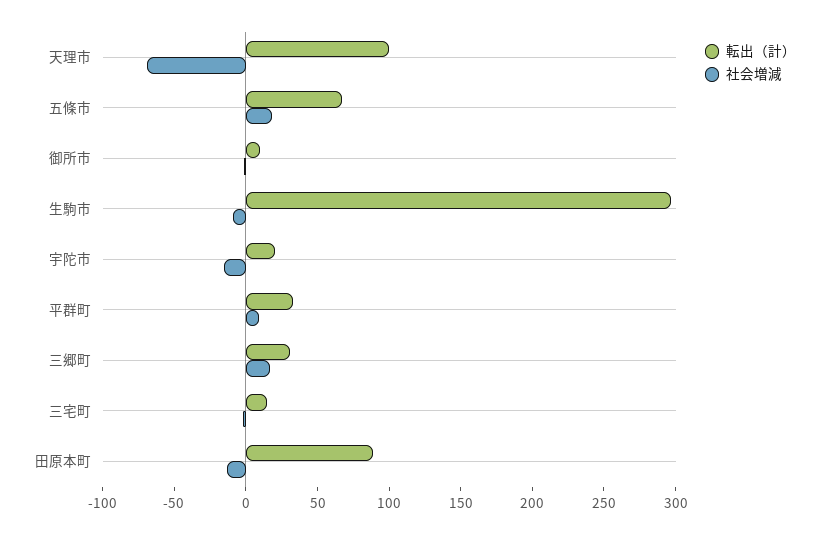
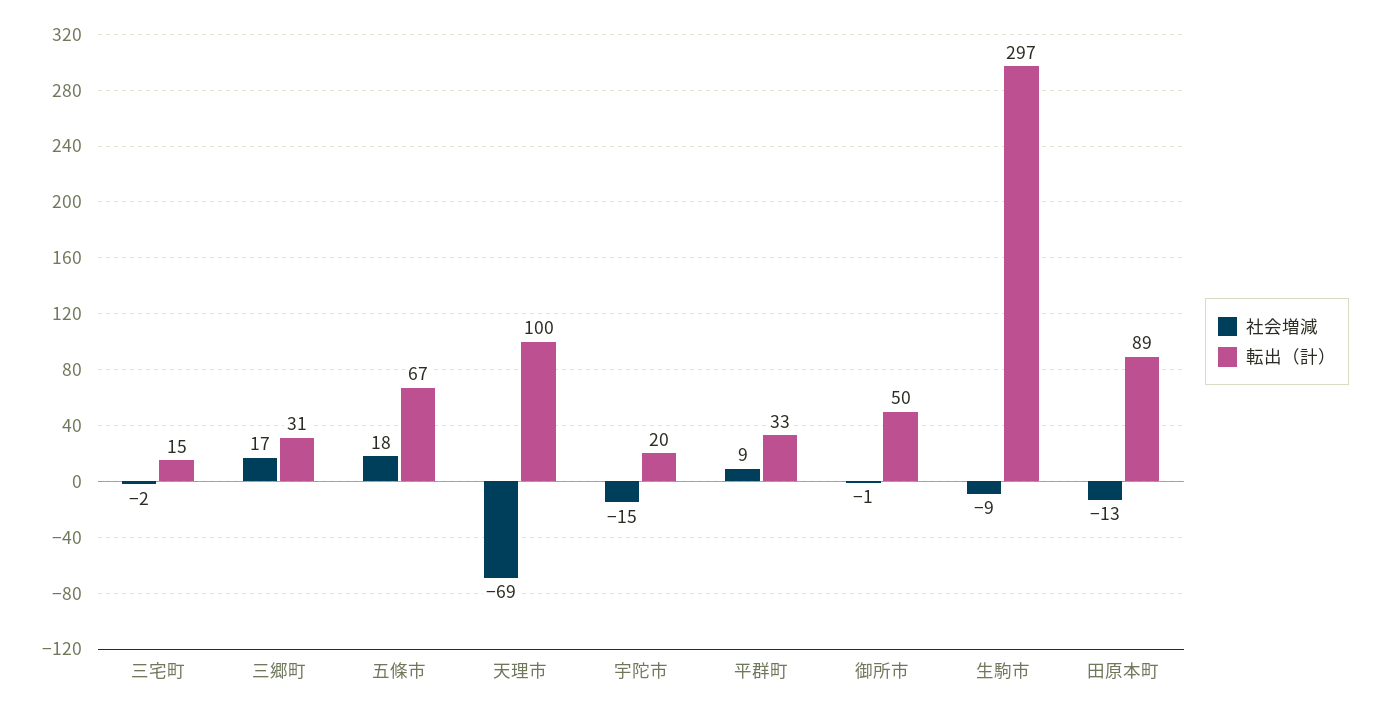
  {
    "転出（計）": {
      "天理市": 100,
      "五條市": 67,
-     "御所市": 10,
+     "御所市": 50,
      "生駒市": 297,
      "宇陀市": 20,
      "平群町": 33,
      "三郷町": 31,
      "三宅町": 15,
      "田原本町": 89
    },
    "社会増減": {
      "天理市": -69,
      "五條市": 18,
      "御所市": -1,
      "生駒市": -9,
      "宇陀市": -15,
      "平群町": 9,
      "三郷町": 17,
      "三宅町": -2,
      "田原本町": -13
    }
  }

